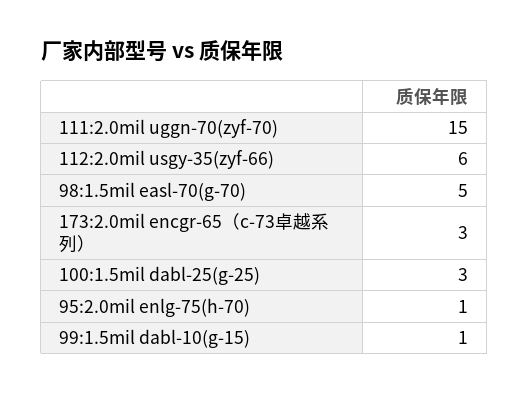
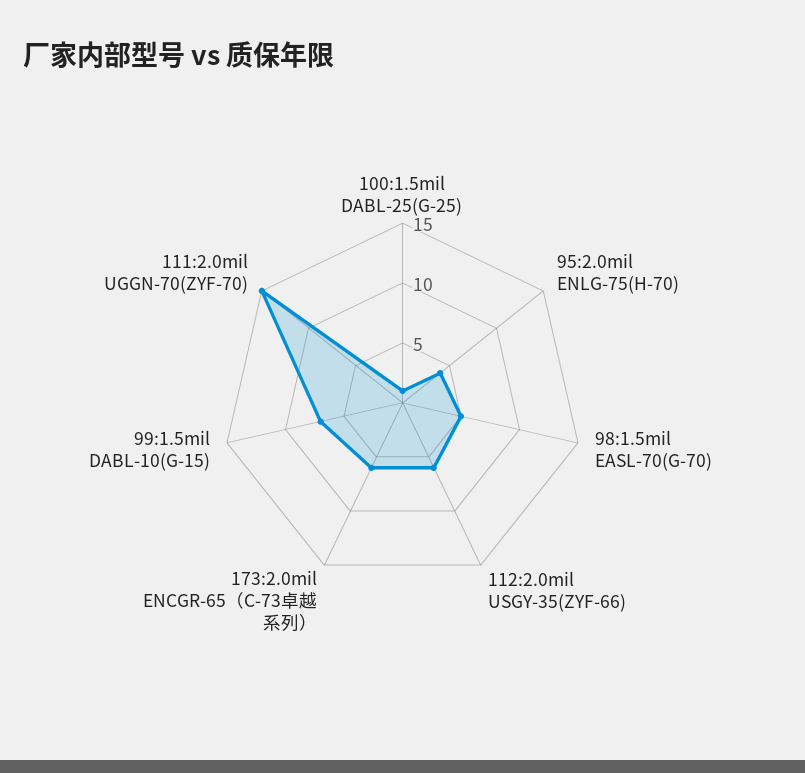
  {
    "111:2.0mil uggn-70(zyf-70)": 15,
    "112:2.0mil usgy-35(zyf-66)": 6,
    "98:1.5mil easl-70(g-70)": 5,
-   "173:2.0mil encgr-65（c-73卓越系列）": 3,
+   "173:2.0mil encgr-65（c-73卓越系列）": 6,
-   "100:1.5mil dabl-25(g-25)": 3,
+   "100:1.5mil dabl-25(g-25)": 1,
-   "95:2.0mil enlg-75(h-70)": 1,
+   "95:2.0mil enlg-75(h-70)": 4,
-   "99:1.5mil dabl-10(g-15)": 1
+   "99:1.5mil dabl-10(g-15)": 7
  }

